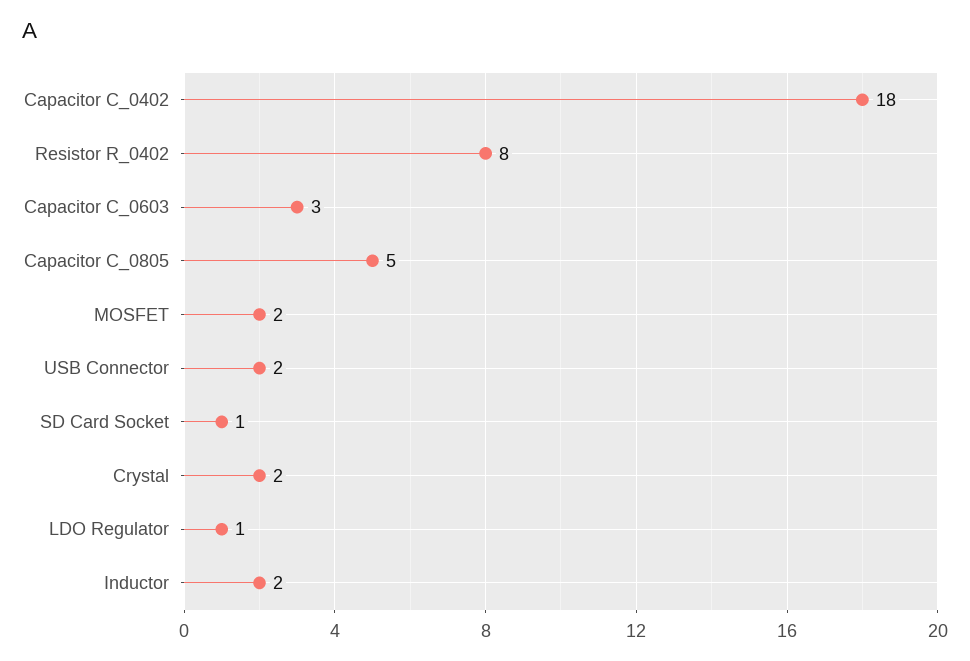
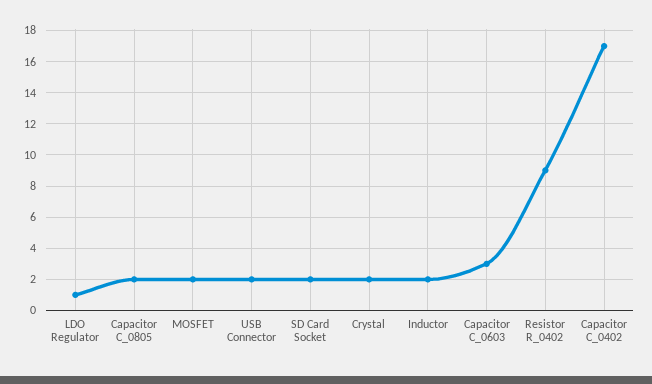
  {
-   "Capacitor C_0402": 18,
+   "Capacitor C_0402": 17,
-   "Resistor R_0402": 8,
+   "Resistor R_0402": 9,
    "Capacitor C_0603": 3,
-   "Capacitor C_0805": 5,
+   "Capacitor C_0805": 2,
    "MOSFET": 2,
    "USB Connector": 2,
-   "SD Card Socket": 1,
+   "SD Card Socket": 2,
    "Crystal": 2,
    "LDO Regulator": 1,
    "Inductor": 2
  }

